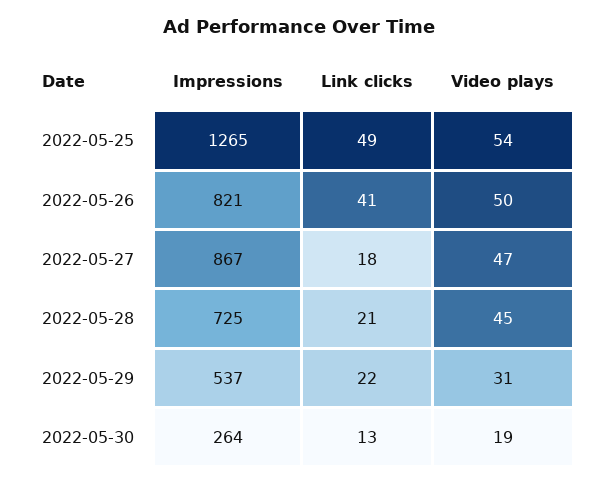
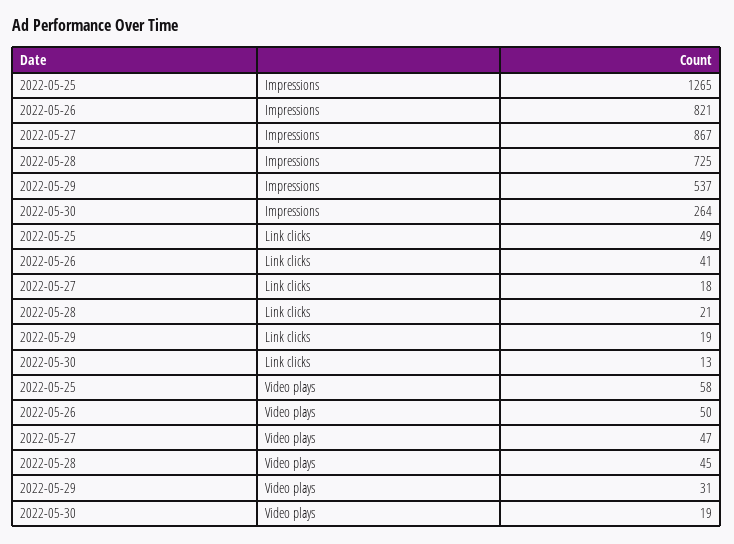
  {
    "Impressions": {
      "2022-05-25": 1265,
      "2022-05-26": 821,
      "2022-05-27": 867,
      "2022-05-28": 725,
      "2022-05-29": 537,
      "2022-05-30": 264
    },
    "Link clicks": {
      "2022-05-25": 49,
      "2022-05-26": 41,
      "2022-05-27": 18,
      "2022-05-28": 21,
-     "2022-05-29": 22,
+     "2022-05-29": 19,
      "2022-05-30": 13
    },
    "Video plays": {
-     "2022-05-25": 54,
+     "2022-05-25": 58,
      "2022-05-26": 50,
      "2022-05-27": 47,
      "2022-05-28": 45,
      "2022-05-29": 31,
      "2022-05-30": 19
    }
  }

